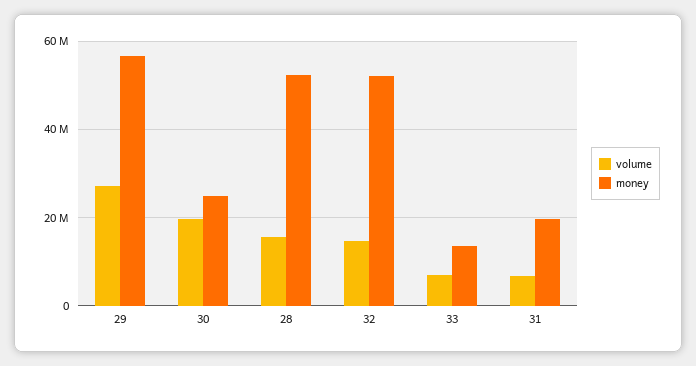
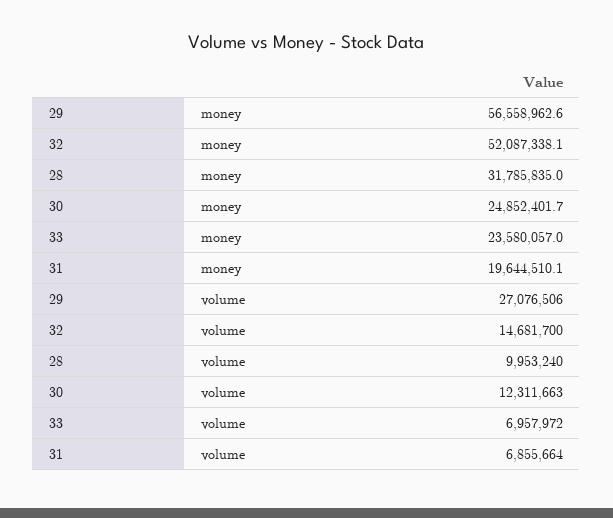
  {
    "volume": {
      "29": 27076506,
-     "30": 20000000,
+     "30": 12311663,
-     "28": 16000000,
+     "28": 9953240,
      "32": 14681700,
      "33": 6957972,
      "31": 6855664
    },
    "money": {
      "29": 56558962.6,
      "30": 24852401.7,
-     "28": 52000000,
+     "28": 31785835,
      "32": 52087338.1,
-     "33": 14000000,
+     "33": 23580057,
      "31": 19644510.1
    }
  }

